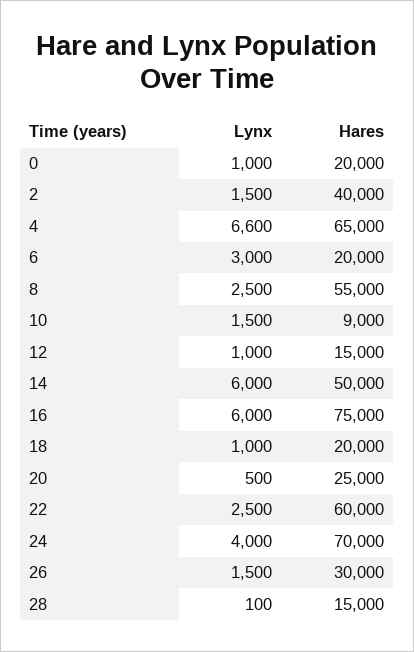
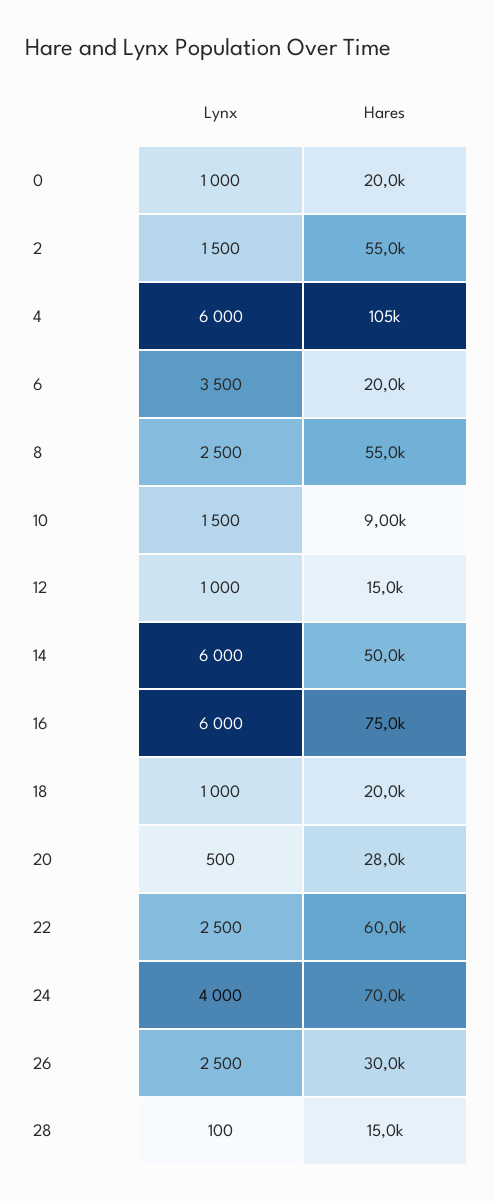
  {
    "Lynx": {
      "0": 1000,
      "2": 1500,
-     "4": 6600,
+     "4": 6000,
-     "6": 3000,
+     "6": 3500,
      "8": 2500,
      "10": 1500,
      "12": 1000,
      "14": 6000,
      "16": 6000,
      "18": 1000,
      "20": 500,
      "22": 2500,
      "24": 4000,
-     "26": 1500,
+     "26": 2500,
      "28": 100
    },
    "Hares": {
      "0": 20000,
-     "2": 40000,
+     "2": 55000,
-     "4": 65000,
+     "4": 105000,
      "6": 20000,
      "8": 55000,
      "10": 9000,
      "12": 15000,
      "14": 50000,
      "16": 75000,
      "18": 20000,
-     "20": 25000,
+     "20": 28000,
      "22": 60000,
      "24": 70000,
      "26": 30000,
      "28": 15000
    }
  }

